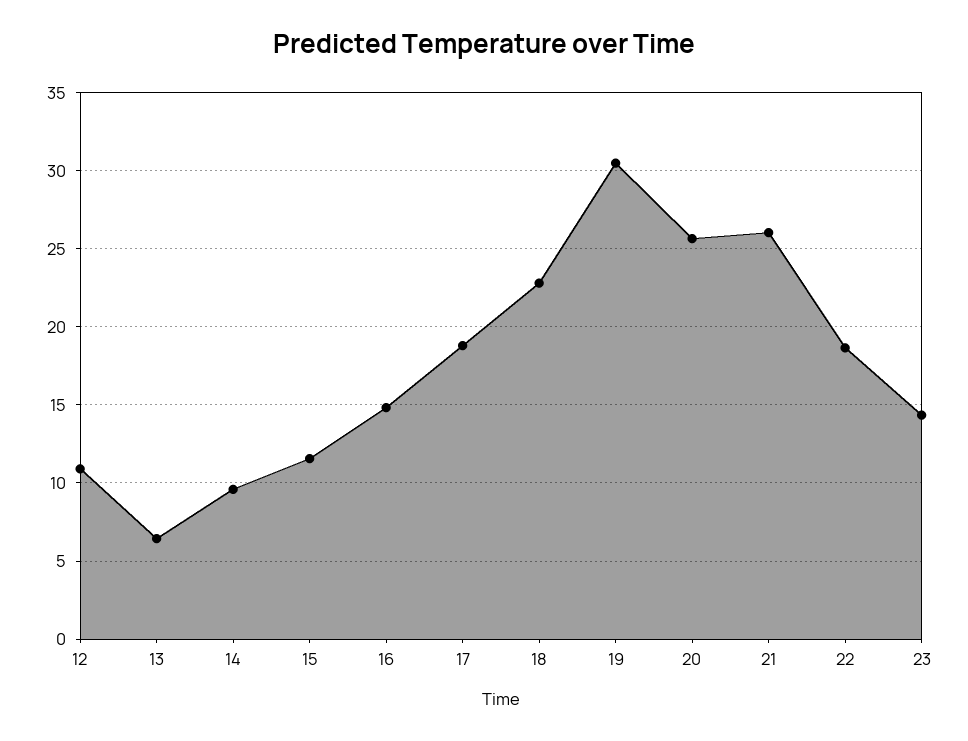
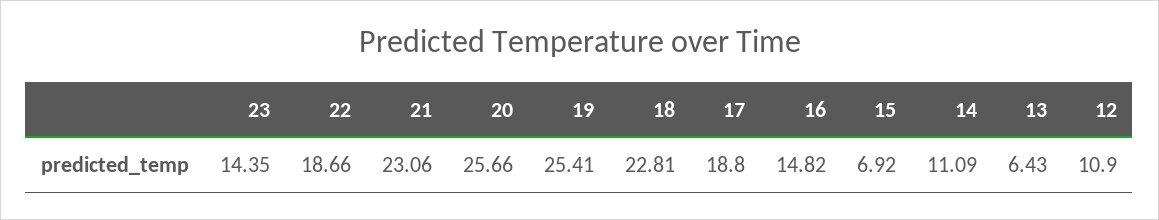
  {
    "12": 10.9,
    "13": 6.43,
-   "14": 9.5,
+   "14": 11.09,
-   "15": 11.5,
+   "15": 6.92,
    "16": 14.82,
    "17": 18.8,
    "18": 22.81,
-   "19": 30.5,
+   "19": 25.41,
    "20": 25.66,
-   "21": 26,
+   "21": 23.06,
    "22": 18.66,
    "23": 14.35
  }

